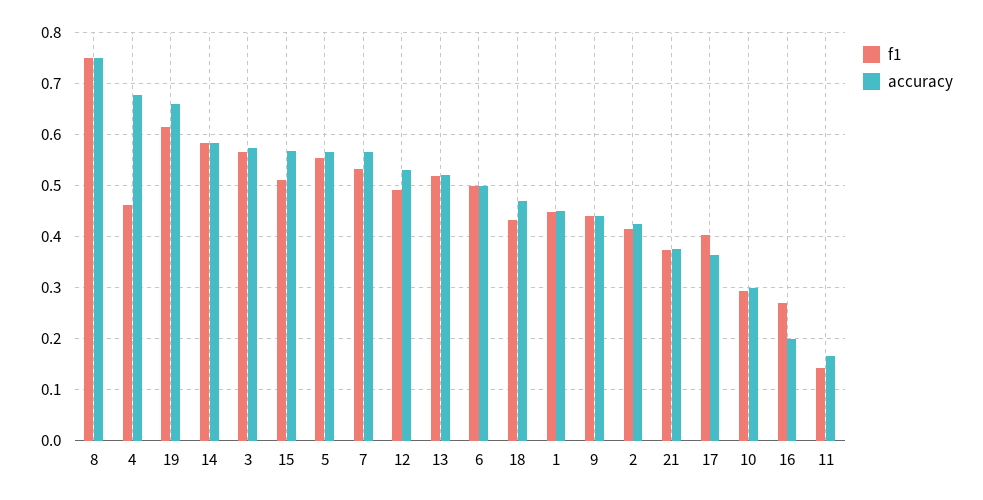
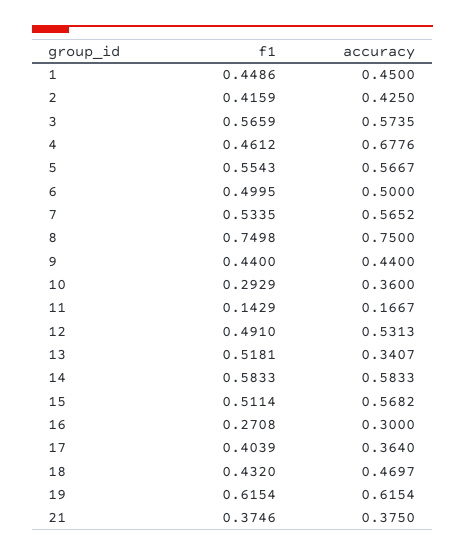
  {
    "f1": {
      "8": 0.7498,
      "4": 0.4612,
      "19": 0.6154,
      "14": 0.5833,
      "3": 0.5659,
      "15": 0.5114,
      "5": 0.5543,
      "7": 0.5335,
      "12": 0.491,
      "13": 0.5181,
      "6": 0.4995,
      "18": 0.432,
      "1": 0.4486,
      "9": 0.44,
      "2": 0.4159,
      "21": 0.3746,
      "17": 0.4039,
      "10": 0.2929,
      "16": 0.2708,
      "11": 0.1429
    },
    "accuracy": {
      "8": 0.75,
      "4": 0.6776,
-     "19": 0.66,
+     "19": 0.6154,
      "14": 0.5833,
      "3": 0.5735,
      "15": 0.5682,
      "5": 0.5667,
      "7": 0.5652,
      "12": 0.5313,
-     "13": 0.52,
+     "13": 0.3407,
      "6": 0.5,
      "18": 0.4697,
      "1": 0.45,
      "9": 0.44,
      "2": 0.425,
      "21": 0.375,
      "17": 0.364,
-     "10": 0.3,
+     "10": 0.36,
-     "16": 0.2,
+     "16": 0.3,
      "11": 0.1667
    }
  }

